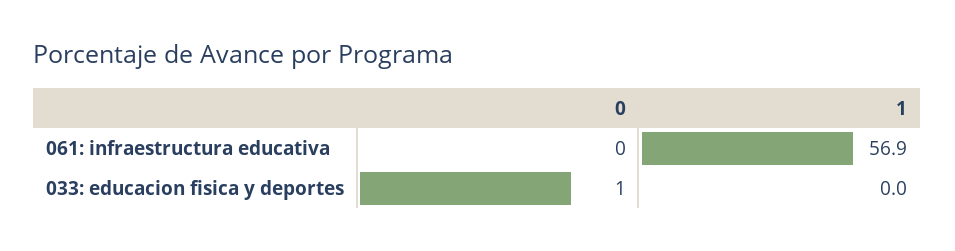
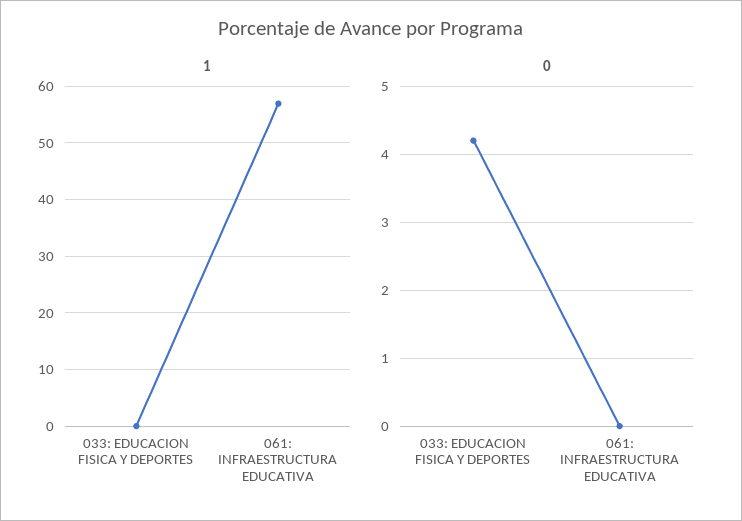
  {
    "0": {
      "061: infraestructura educativa": 0,
-     "033: educacion fisica y deportes": 1
+     "033: educacion fisica y deportes": 4.2
    },
    "1": {
      "061: infraestructura educativa": 56.9,
      "033: educacion fisica y deportes": 0
    }
  }

